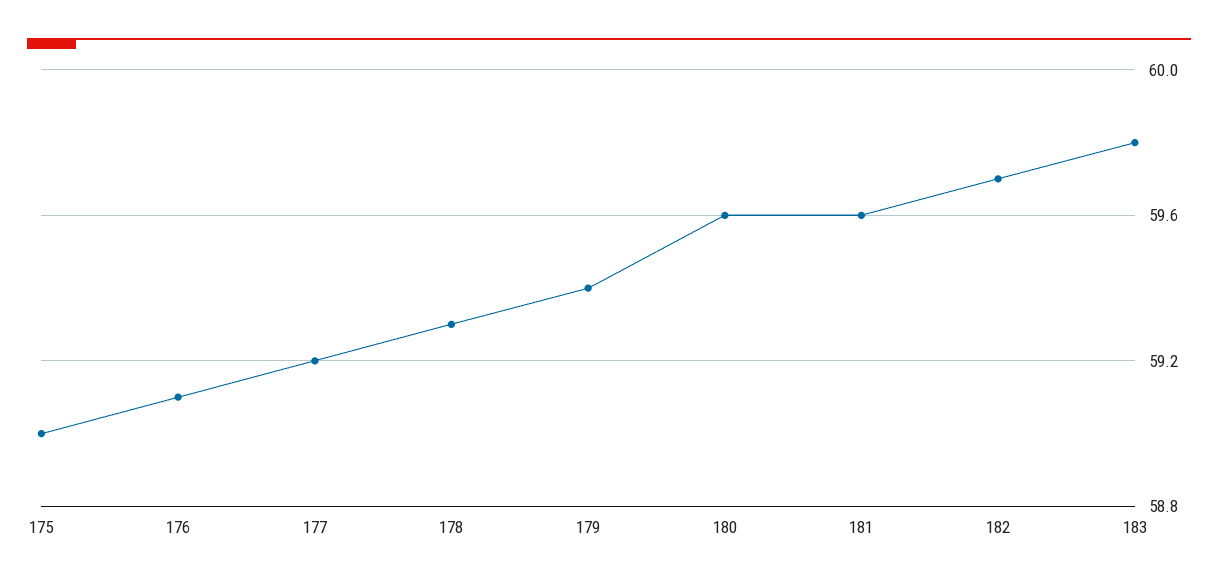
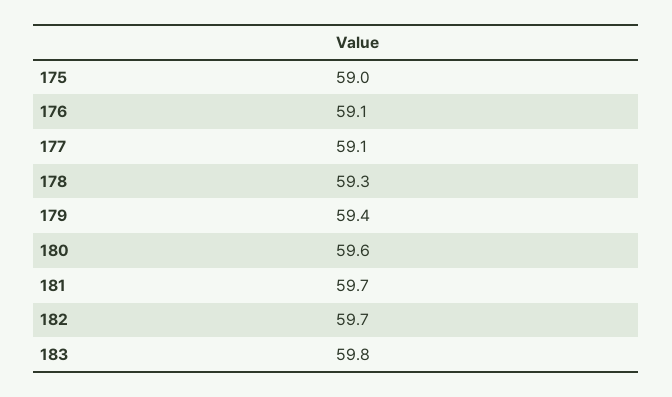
  {
    "175": 59,
    "176": 59.1,
-   "177": 59.2,
+   "177": 59.1,
    "178": 59.3,
    "179": 59.4,
    "180": 59.6,
-   "181": 59.6,
+   "181": 59.7,
    "182": 59.7,
    "183": 59.8
  }

